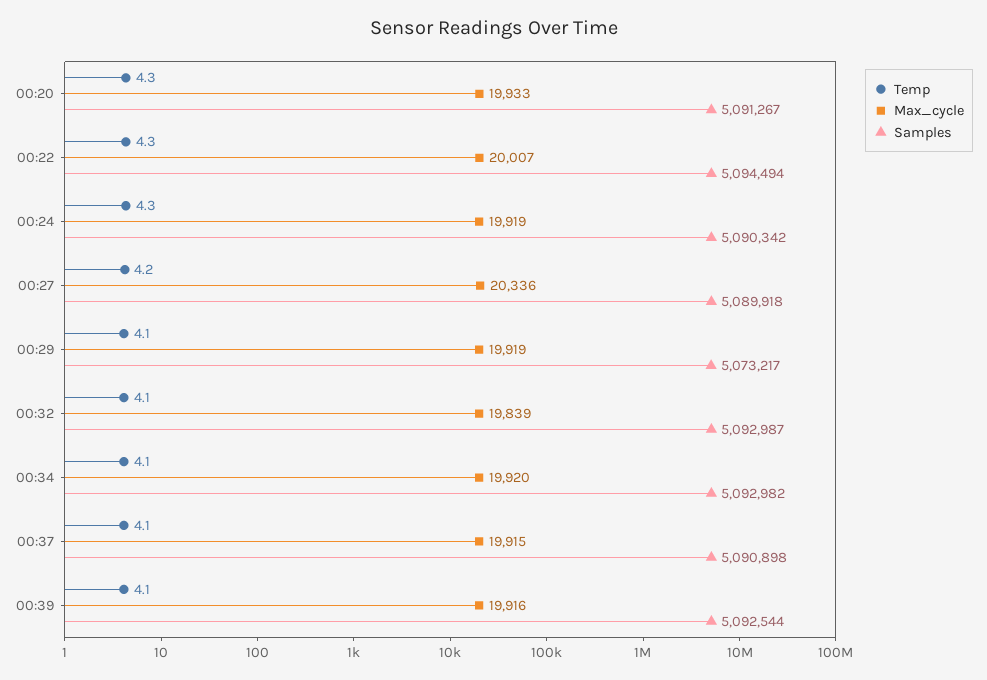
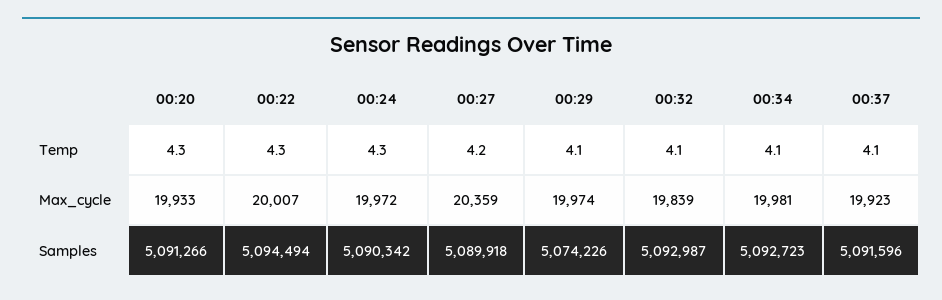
  {
    "Temp": {
      "00:20": 4.3,
      "00:22": 4.3,
      "00:24": 4.3,
      "00:27": 4.2,
      "00:29": 4.1,
      "00:32": 4.1,
      "00:34": 4.1,
-     "00:37": 4.1,
+     "00:37": 4.1
-     "00:39": 4.1
    },
    "Max_cycle": {
      "00:20": 19933,
      "00:22": 20007,
-     "00:24": 19919,
+     "00:24": 19972,
-     "00:27": 20336,
+     "00:27": 20359,
-     "00:29": 19919,
+     "00:29": 19974,
      "00:32": 19839,
-     "00:34": 19920,
+     "00:34": 19981,
-     "00:37": 19915,
+     "00:37": 19923
-     "00:39": 19916
    },
    "Samples": {
-     "00:20": 5091267,
+     "00:20": 5091266,
      "00:22": 5094494,
      "00:24": 5090342,
      "00:27": 5089918,
-     "00:29": 5073217,
+     "00:29": 5074226,
      "00:32": 5092987,
-     "00:34": 5092982,
+     "00:34": 5092723,
-     "00:37": 5090898,
+     "00:37": 5091596
-     "00:39": 5092544
    }
  }

